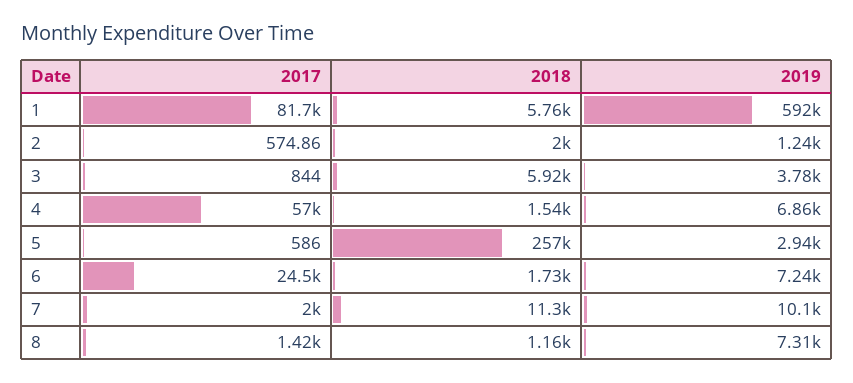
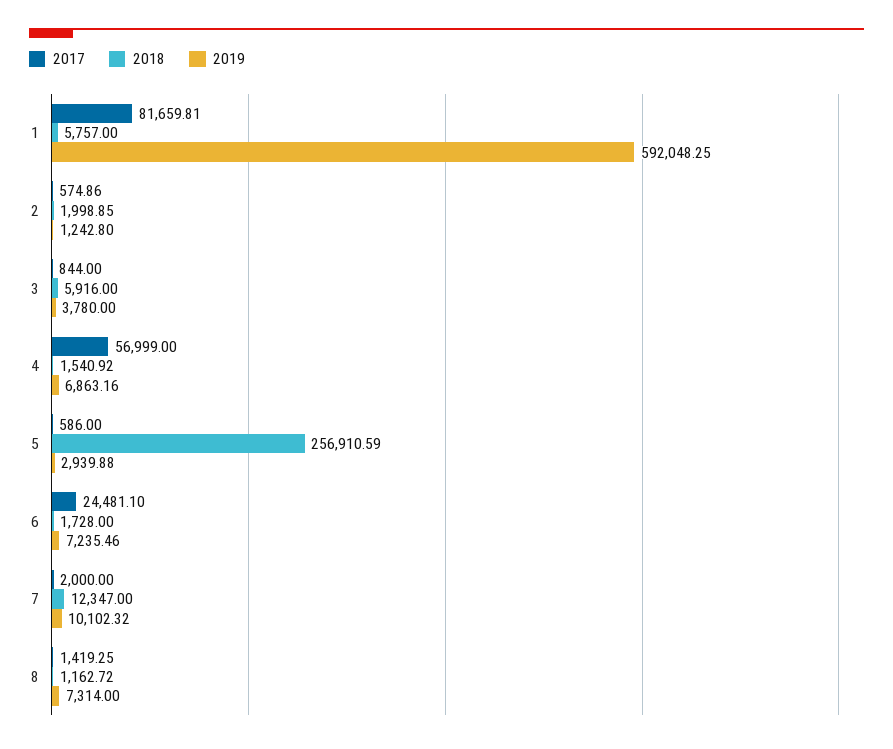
  {
    "2017": {
      "1": 81659.81,
      "2": 574.86,
      "3": 844,
      "4": 56999,
      "5": 586,
      "6": 24481.1,
      "7": 2000,
      "8": 1419.25
    },
    "2018": {
      "1": 5757,
      "2": 1998.85,
      "3": 5916,
      "4": 1540.92,
      "5": 256910.59,
      "6": 1728,
-     "7": 11300,
+     "7": 12347,
      "8": 1162.72
    },
    "2019": {
      "1": 592048.25,
      "2": 1242.8,
      "3": 3780,
      "4": 6863.16,
      "5": 2939.88,
      "6": 7235.46,
      "7": 10102.32,
      "8": 7314
    }
  }

